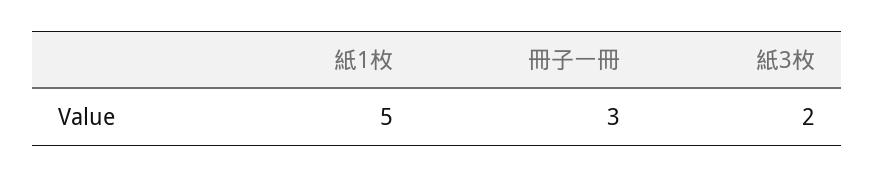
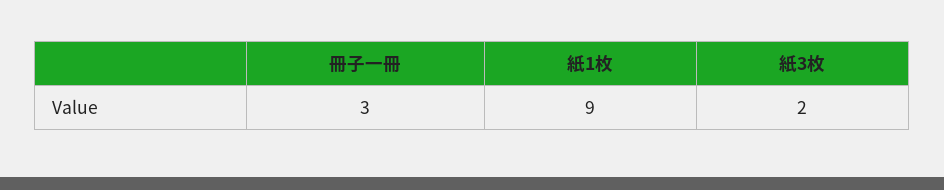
  {
-   "紙1枚": 5,
+   "紙1枚": 9,
    "冊子一冊": 3,
    "紙3枚": 2
  }

